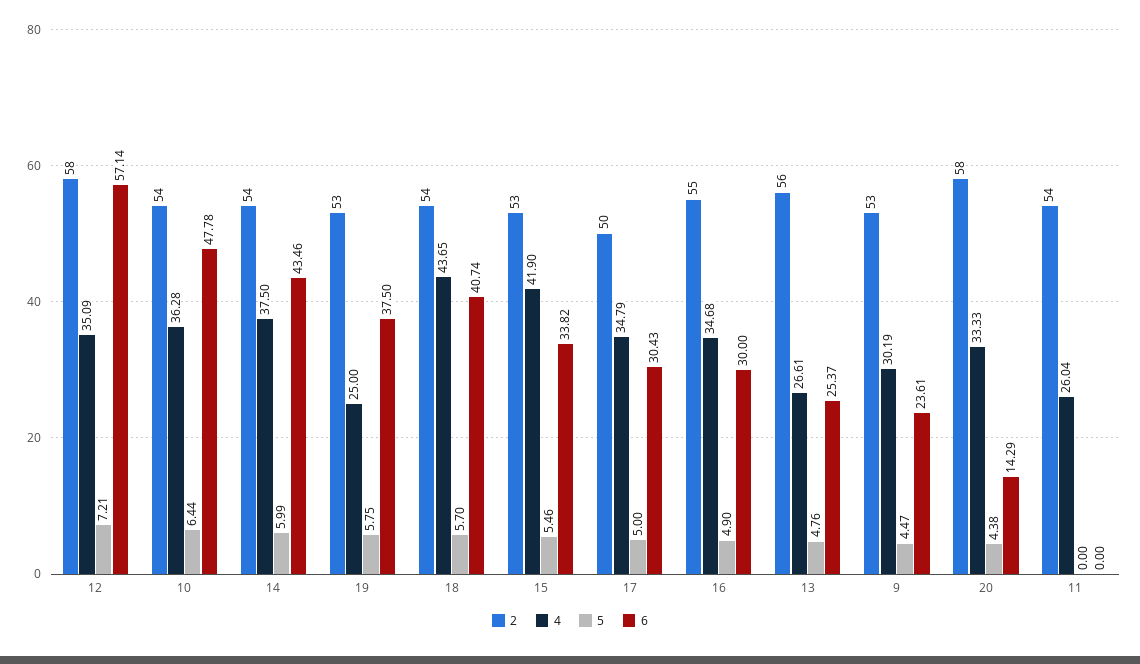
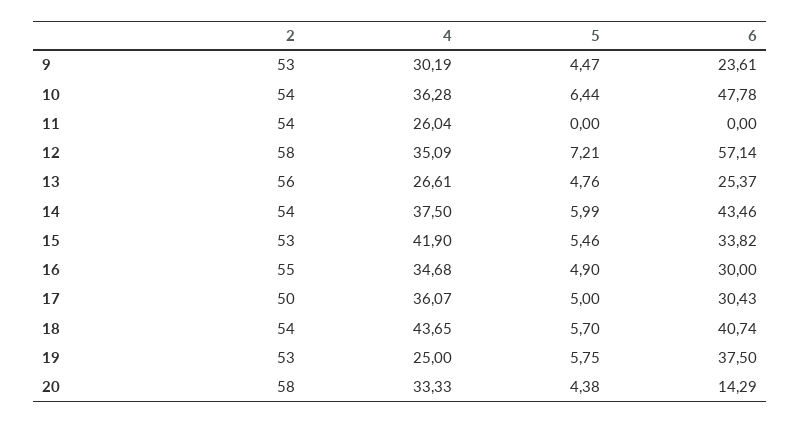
  {
    "2": {
      "12": 58,
      "10": 54,
      "14": 54,
      "19": 53,
      "18": 54,
      "15": 53,
      "17": 50,
      "16": 55,
      "13": 56,
      "9": 53,
      "20": 58,
      "11": 54
    },
    "4": {
      "12": 35.09,
      "10": 36.28,
      "14": 37.5,
      "19": 25,
      "18": 43.65,
      "15": 41.9,
-     "17": 34.79,
+     "17": 36.07,
      "16": 34.68,
      "13": 26.61,
      "9": 30.19,
      "20": 33.33,
      "11": 26.04
    },
    "5": {
      "12": 7.21,
      "10": 6.44,
      "14": 5.99,
      "19": 5.75,
      "18": 5.7,
      "15": 5.46,
      "17": 5,
      "16": 4.9,
      "13": 4.76,
      "9": 4.47,
      "20": 4.38,
      "11": 0
    },
    "6": {
      "12": 57.14,
      "10": 47.78,
      "14": 43.46,
      "19": 37.5,
      "18": 40.74,
      "15": 33.82,
      "17": 30.43,
      "16": 30,
      "13": 25.37,
      "9": 23.61,
      "20": 14.29,
      "11": 0
    }
  }

